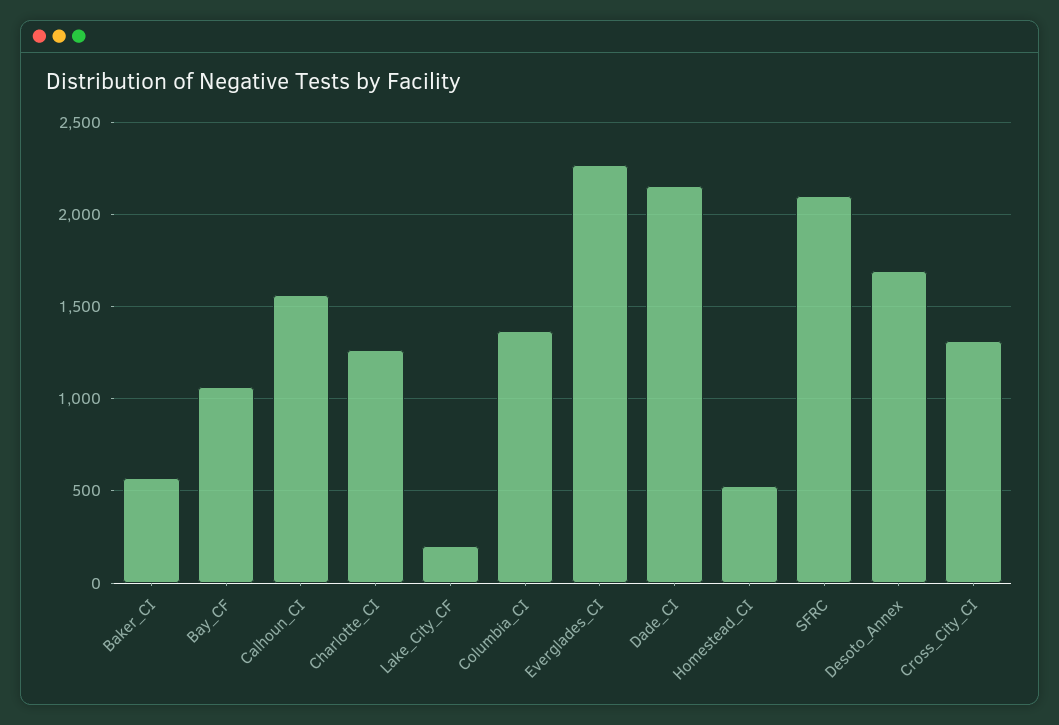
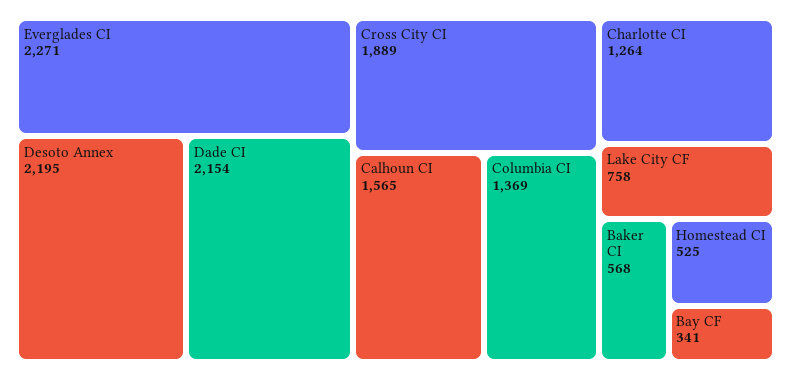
  {
    "Baker_CI": 568,
-   "Bay_CF": 1050,
+   "Bay_CF": 341,
    "Calhoun_CI": 1565,
    "Charlotte_CI": 1264,
-   "Lake_City_CF": 200,
+   "Lake_City_CF": 758,
    "Columbia_CI": 1369,
    "Everglades_CI": 2271,
    "Dade_CI": 2154,
    "Homestead_CI": 525,
-   "SFRC": 2100,
-   "Desoto_Annex": 1700,
+   "Desoto_Annex": 2195,
-   "Cross_City_CI": 1300
+   "Cross_City_CI": 1889
  }

